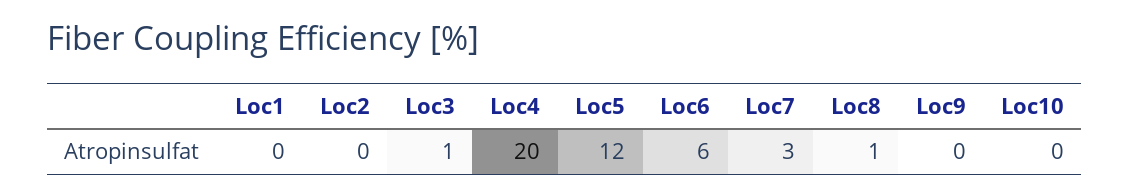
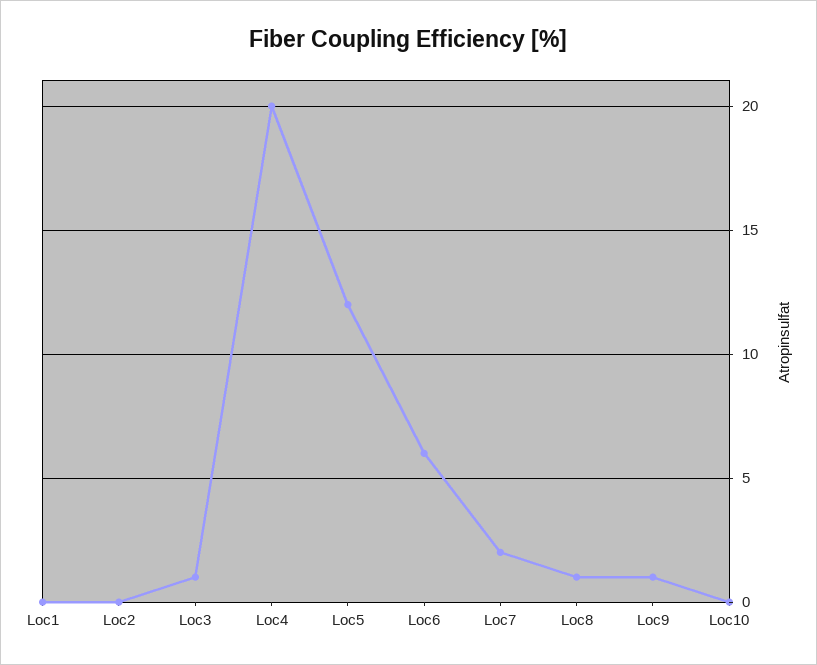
  {
    "Loc1": 0,
    "Loc2": 0,
    "Loc3": 1,
    "Loc4": 20,
    "Loc5": 12,
    "Loc6": 6,
-   "Loc7": 3,
+   "Loc7": 2,
    "Loc8": 1,
-   "Loc9": 0,
+   "Loc9": 1,
    "Loc10": 0
  }

